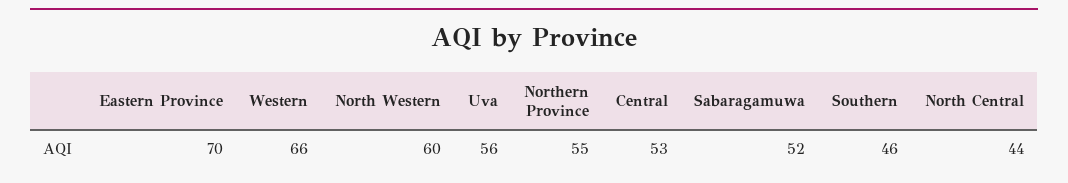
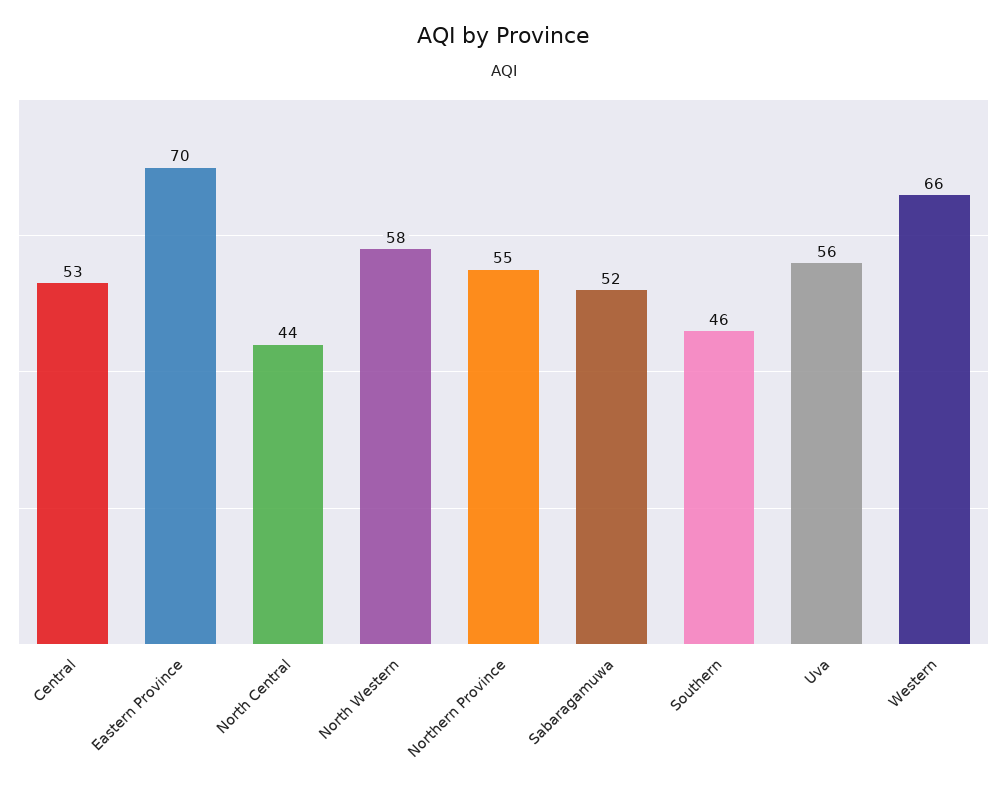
  {
    "Eastern Province": 70,
    "Western": 66,
-   "North Western": 60,
+   "North Western": 58,
    "Uva": 56,
    "Northern Province": 55,
    "Central": 53,
    "Sabaragamuwa": 52,
    "Southern": 46,
    "North Central": 44
  }

